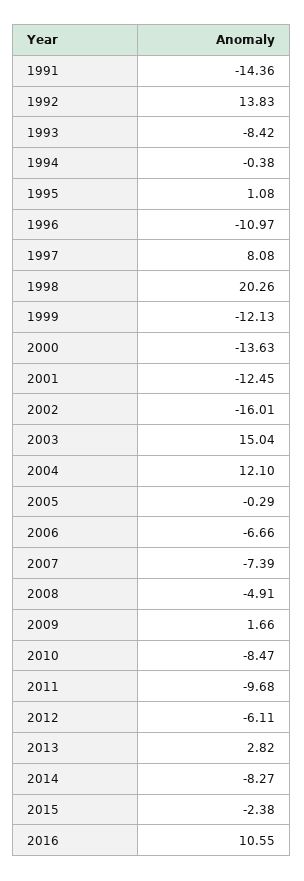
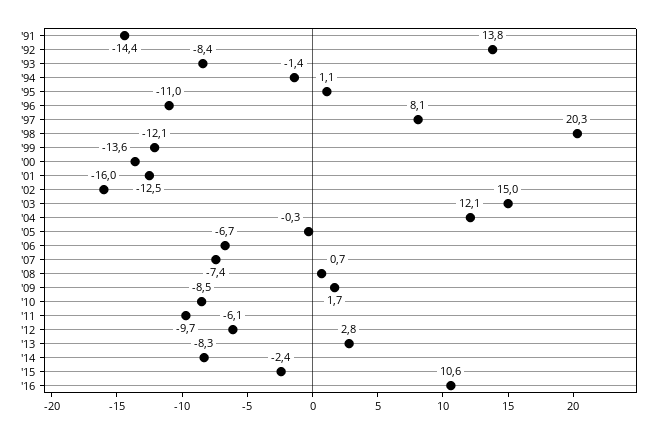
  {
    "1991": -14.36,
    "1992": 13.83,
    "1993": -8.42,
-   "1994": -0.38,
+   "1994": -1.4,
    "1995": 1.08,
    "1996": -10.97,
    "1997": 8.08,
    "1998": 20.26,
    "1999": -12.13,
    "2000": -13.63,
    "2001": -12.45,
    "2002": -16.01,
    "2003": 15.04,
    "2004": 12.1,
    "2005": -0.29,
    "2006": -6.66,
    "2007": -7.39,
-   "2008": -4.91,
+   "2008": 0.7,
    "2009": 1.66,
    "2010": -8.47,
    "2011": -9.68,
    "2012": -6.11,
    "2013": 2.82,
    "2014": -8.27,
    "2015": -2.38,
    "2016": 10.55
  }

